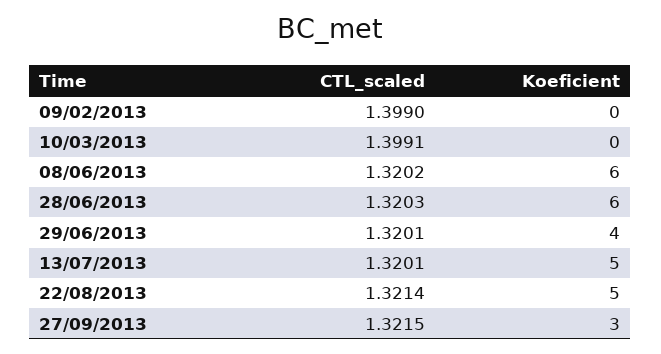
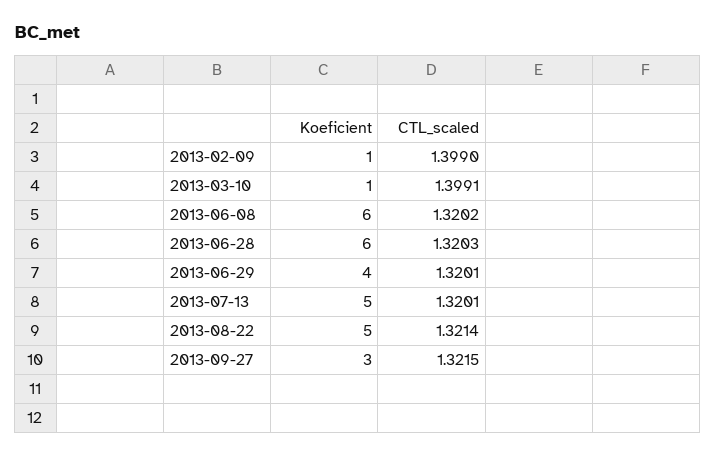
  {
    "CTL_scaled": {
      "09/02/2013": 1.399,
      "10/03/2013": 1.3991,
      "08/06/2013": 1.3202,
      "28/06/2013": 1.3203,
      "29/06/2013": 1.3201,
      "13/07/2013": 1.3201,
      "22/08/2013": 1.3214,
      "27/09/2013": 1.3215
    },
    "Koeficient": {
-     "09/02/2013": 0,
+     "09/02/2013": 1,
-     "10/03/2013": 0,
+     "10/03/2013": 1,
      "08/06/2013": 6,
      "28/06/2013": 6,
      "29/06/2013": 4,
      "13/07/2013": 5,
      "22/08/2013": 5,
      "27/09/2013": 3
    }
  }

